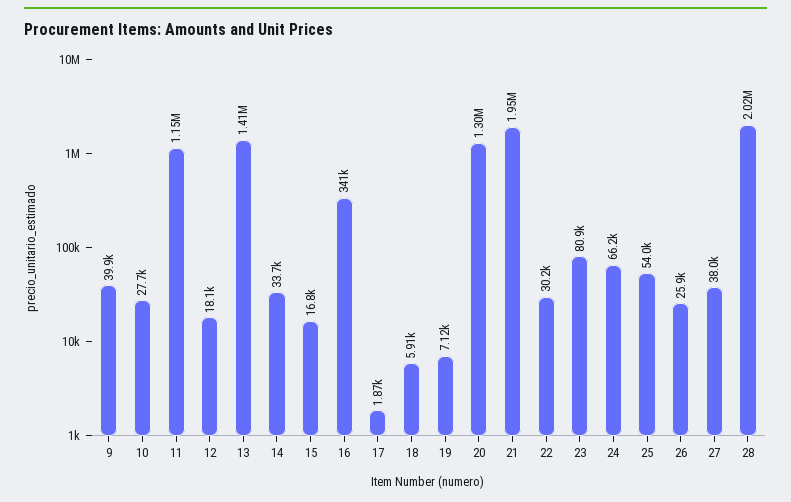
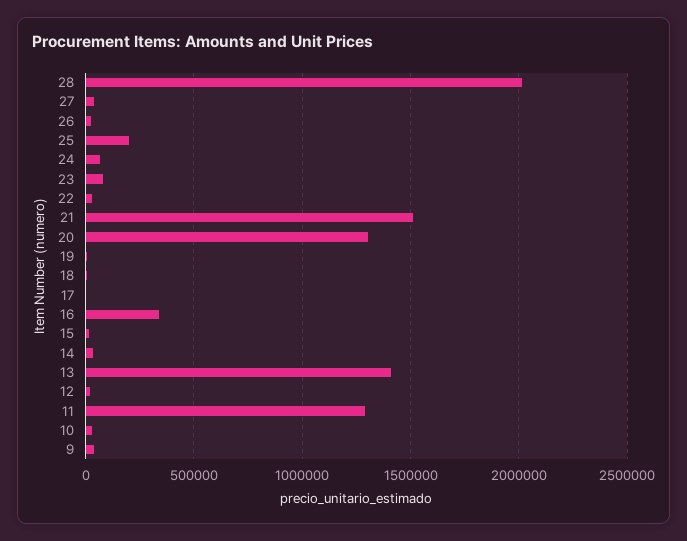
  {
    "9": 39900,
    "10": 27700,
-   "11": 1150000,
+   "11": 1300000,
    "12": 18100,
    "13": 1410000,
    "14": 33700,
    "15": 16800,
    "16": 341000,
    "17": 1870,
    "18": 5910,
    "19": 7120,
    "20": 1300000,
-   "21": 1950000,
+   "21": 1500000,
    "22": 30200,
    "23": 80900,
    "24": 66200,
-   "25": 54000,
+   "25": 200000,
    "26": 25900,
    "27": 38000,
    "28": 2020000
  }

